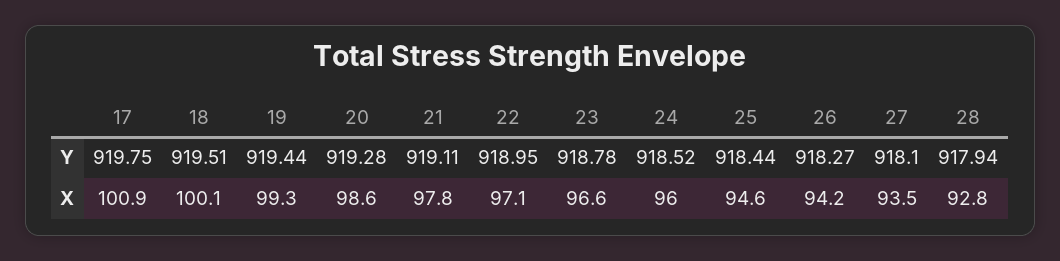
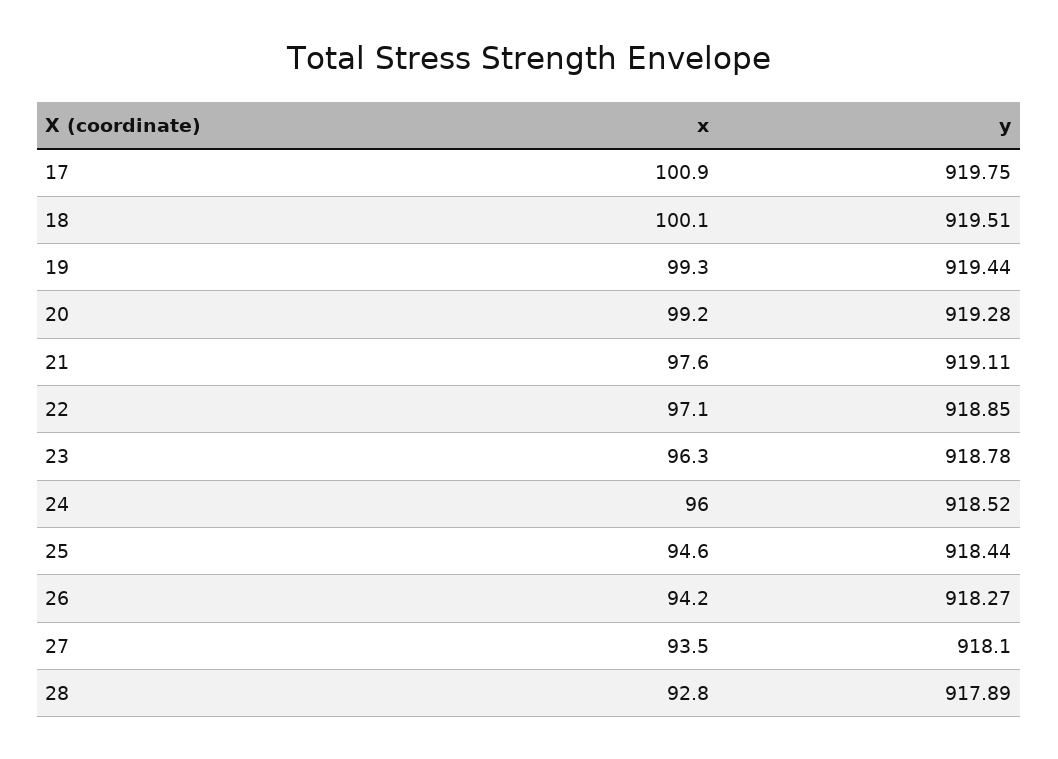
  {
    "17": {
      "Y": 919.75,
      "X": 100.9
    },
    "18": {
      "Y": 919.51,
      "X": 100.1
    },
    "19": {
      "Y": 919.44,
      "X": 99.3
    },
    "20": {
      "Y": 919.28,
-     "X": 98.6
+     "X": 99.2
    },
    "21": {
      "Y": 919.11,
-     "X": 97.8
+     "X": 97.6
    },
    "22": {
-     "Y": 918.95,
+     "Y": 918.85,
      "X": 97.1
    },
    "23": {
      "Y": 918.78,
-     "X": 96.6
+     "X": 96.3
    },
    "24": {
      "Y": 918.52,
      "X": 96
    },
    "25": {
      "Y": 918.44,
      "X": 94.6
    },
    "26": {
      "Y": 918.27,
      "X": 94.2
    },
    "27": {
      "Y": 918.1,
      "X": 93.5
    },
    "28": {
-     "Y": 917.94,
+     "Y": 917.89,
      "X": 92.8
    }
  }

